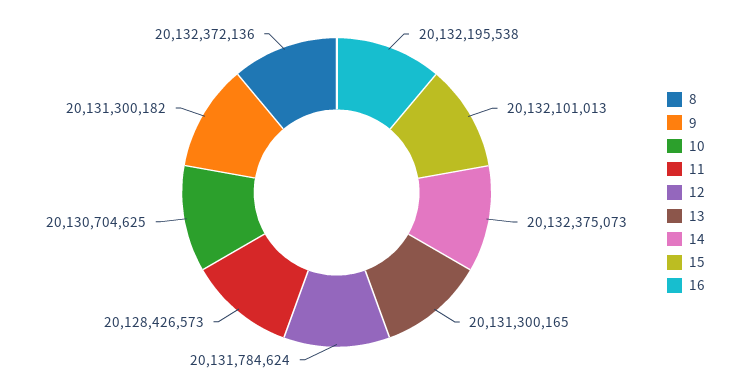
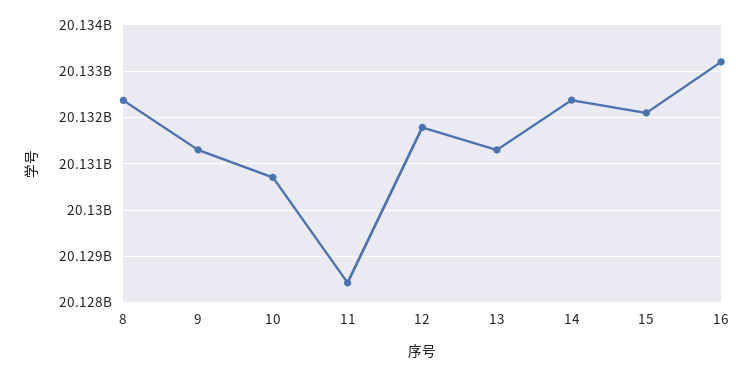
  {
    "8": 20132372136,
    "9": 20131300182,
    "10": 20130704625,
    "11": 20128426573,
    "12": 20131784624,
    "13": 20131300165,
    "14": 20132375073,
    "15": 20132101013,
-   "16": 20132195538
+   "16": 20133200000
  }

